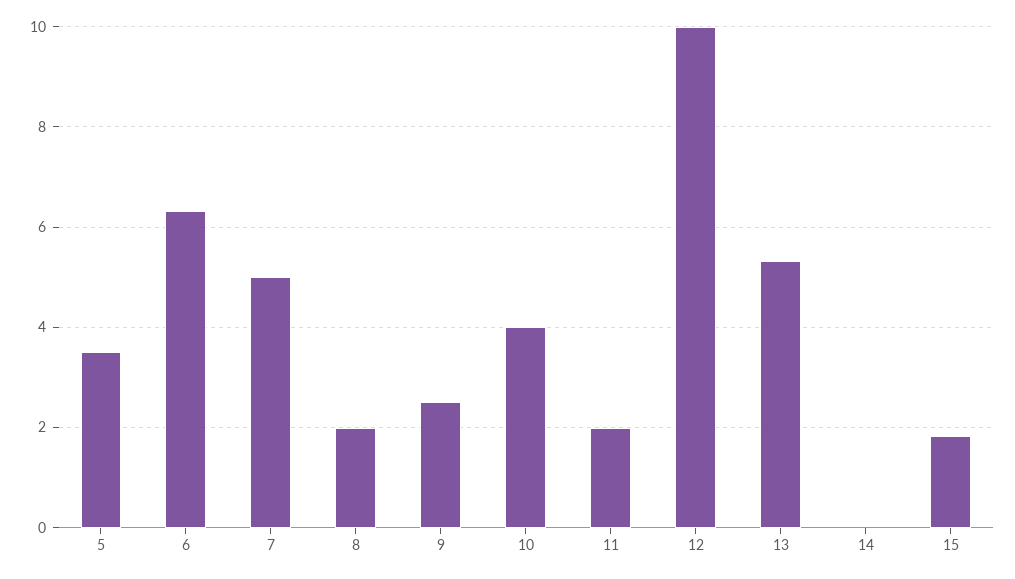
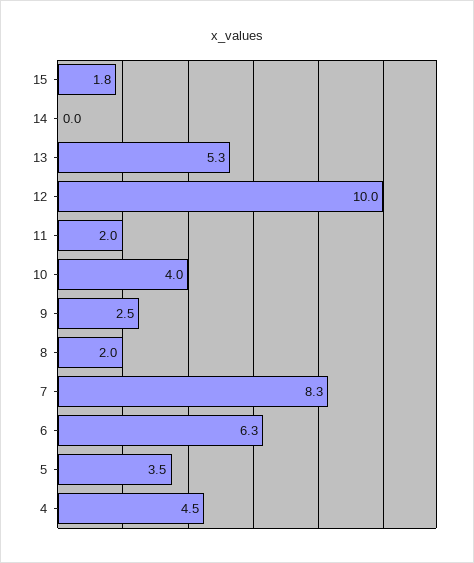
  {
    "5": 3.5,
    "6": 6.3,
-   "7": 5,
+   "7": 8.3,
    "8": 2,
    "9": 2.5,
    "10": 4,
    "11": 2,
    "12": 10,
    "13": 5.3,
    "14": 0,
-   "15": 1.8
+   "15": 1.8,
+   "4": 4.5
  }

